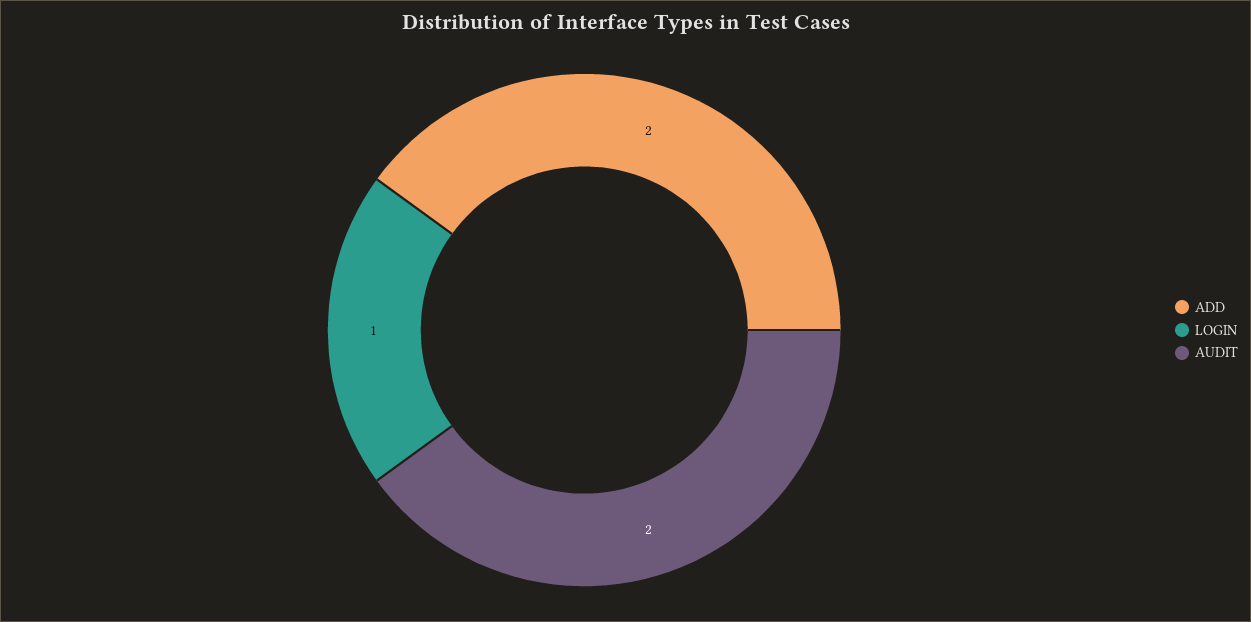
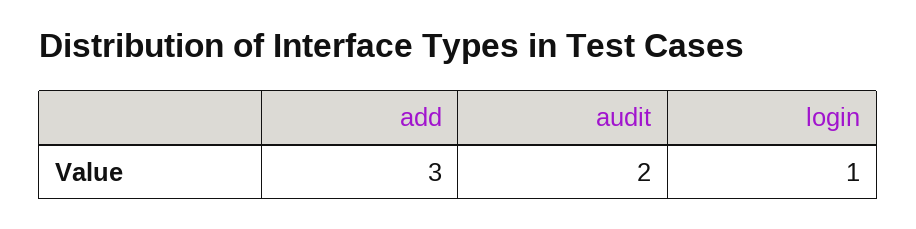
  {
-   "ADD": 2,
+   "ADD": 3,
    "LOGIN": 1,
    "AUDIT": 2
  }

